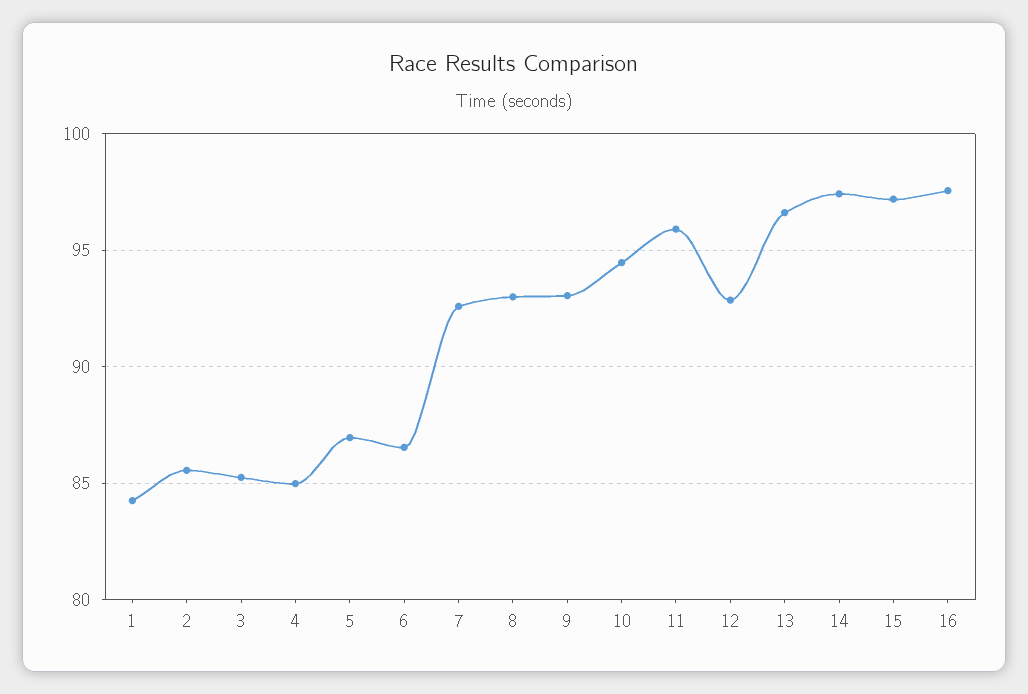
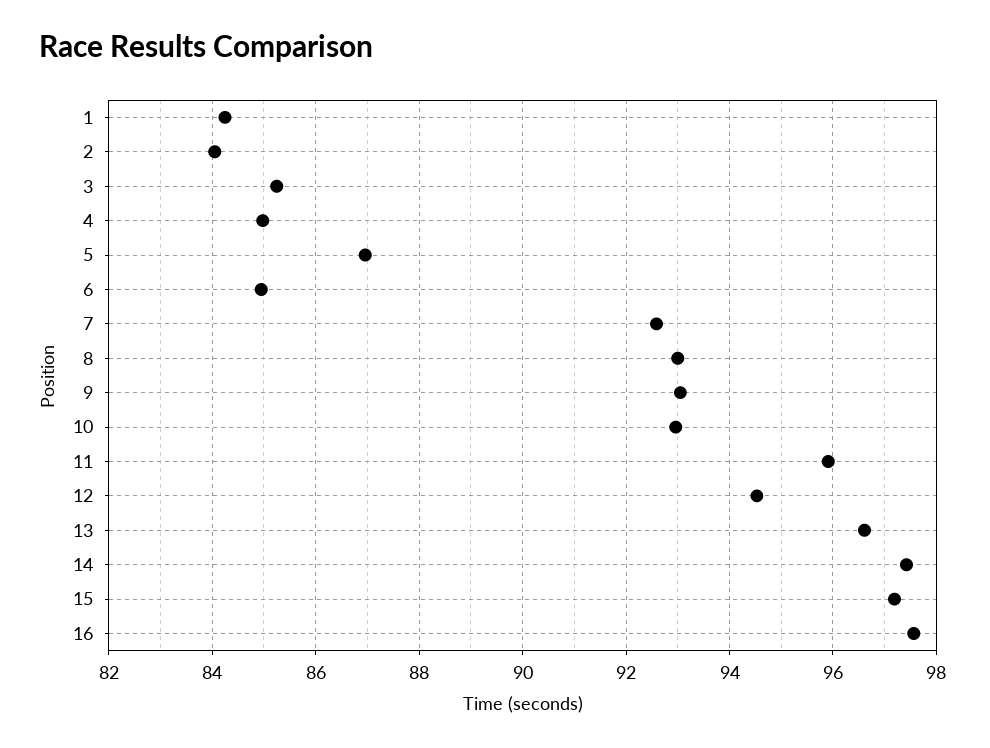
  {
    "1": 84.2,
-   "2": 85.5,
+   "2": 84,
    "3": 85.2,
    "4": 85,
    "5": 87,
-   "6": 86.5,
+   "6": 85,
    "7": 92.6,
    "8": 93,
    "9": 93,
-   "10": 94.5,
+   "10": 93,
    "11": 96,
-   "12": 93,
+   "12": 94.6,
    "13": 96.6,
    "14": 97.4,
    "15": 97.2,
    "16": 97.6
  }

